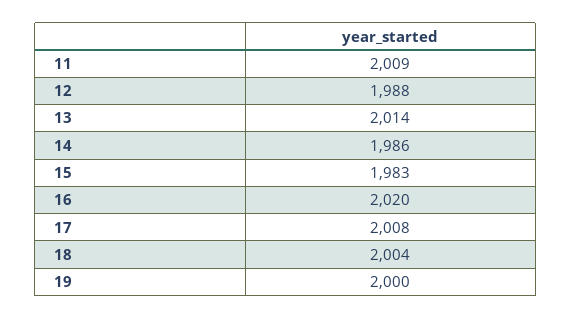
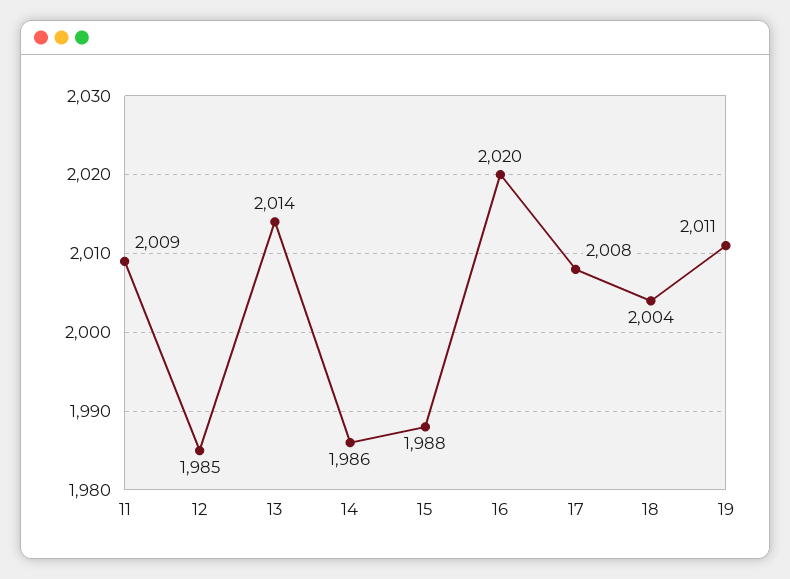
  {
    "11": 2009,
-   "12": 1988,
+   "12": 1985,
    "13": 2014,
    "14": 1986,
-   "15": 1983,
+   "15": 1988,
    "16": 2020,
    "17": 2008,
    "18": 2004,
-   "19": 2000
+   "19": 2011
  }

